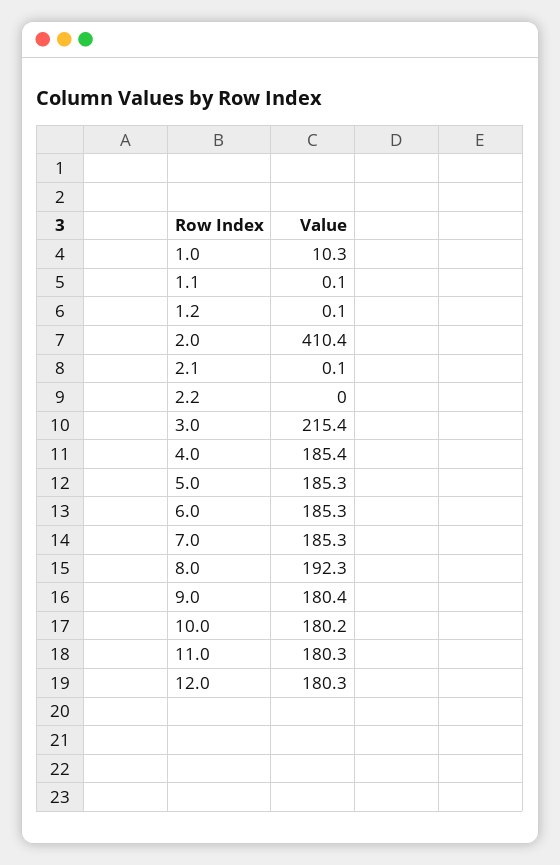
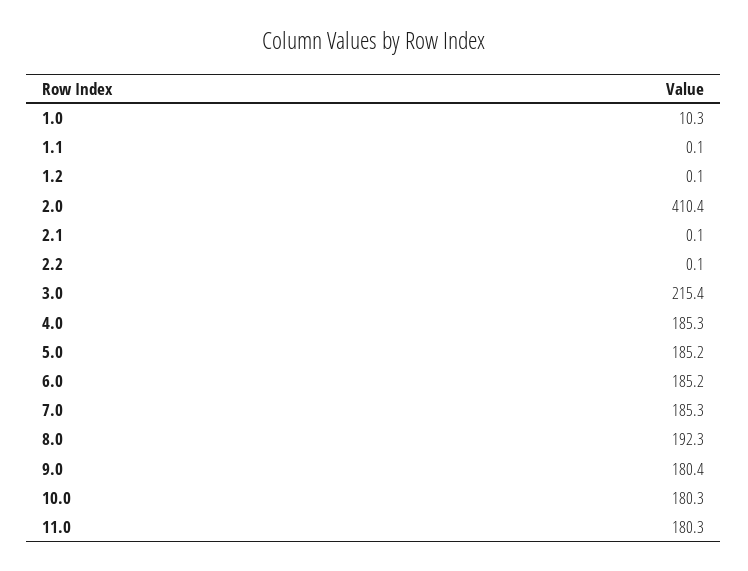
  {
    "1.0": 10.3,
    "1.1": 0.1,
    "1.2": 0.1,
    "2.0": 410.4,
    "2.1": 0.1,
-   "2.2": 0,
+   "2.2": 0.1,
    "3.0": 215.4,
-   "4.0": 185.4,
+   "4.0": 185.3,
-   "5.0": 185.3,
+   "5.0": 185.2,
-   "6.0": 185.3,
+   "6.0": 185.2,
    "7.0": 185.3,
    "8.0": 192.3,
    "9.0": 180.4,
-   "10.0": 180.2,
+   "10.0": 180.3,
-   "11.0": 180.3,
+   "11.0": 180.3
-   "12.0": 180.3
  }

